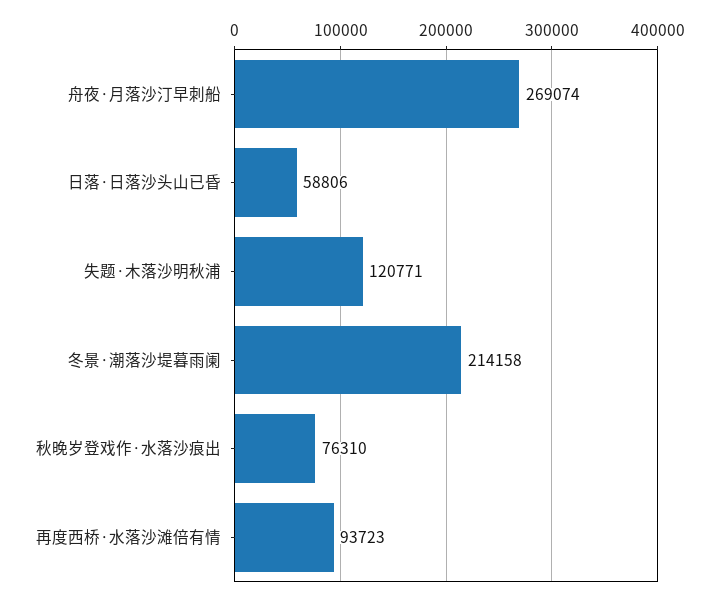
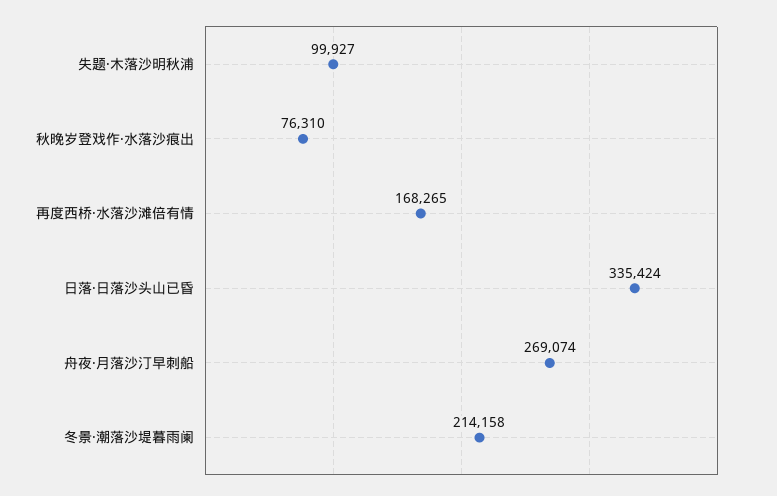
  {
    "舟夜·月落沙汀早刺船": 269074,
-   "日落·日落沙头山已昏": 58806,
+   "日落·日落沙头山已昏": 335424,
-   "失题·木落沙明秋浦": 120771,
+   "失题·木落沙明秋浦": 99927,
    "冬景·潮落沙堤暮雨阑": 214158,
    "秋晚岁登戏作·水落沙痕出": 76310,
-   "再度西桥·水落沙滩倍有情": 93723
+   "再度西桥·水落沙滩倍有情": 168265
  }

